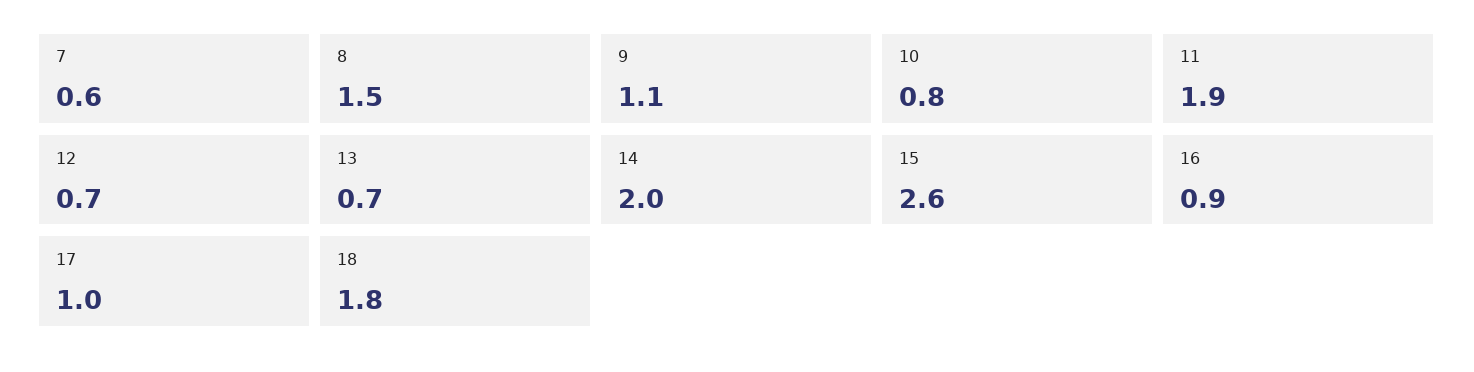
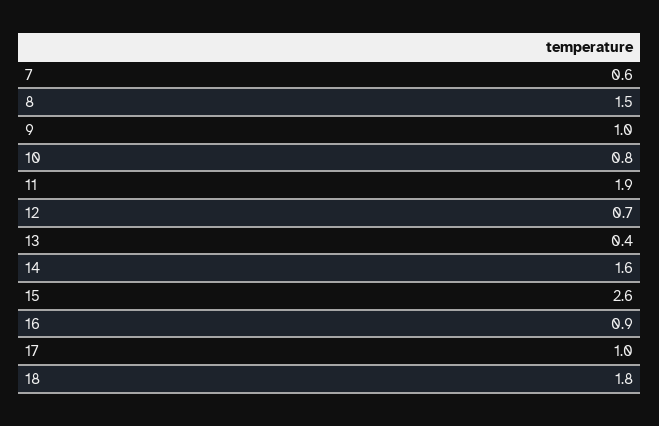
  {
    "7": 0.6,
    "8": 1.5,
-   "9": 1.1,
+   "9": 1,
    "10": 0.8,
    "11": 1.9,
    "12": 0.7,
-   "13": 0.7,
+   "13": 0.4,
-   "14": 2,
+   "14": 1.6,
    "15": 2.6,
    "16": 0.9,
    "17": 1,
    "18": 1.8
  }

